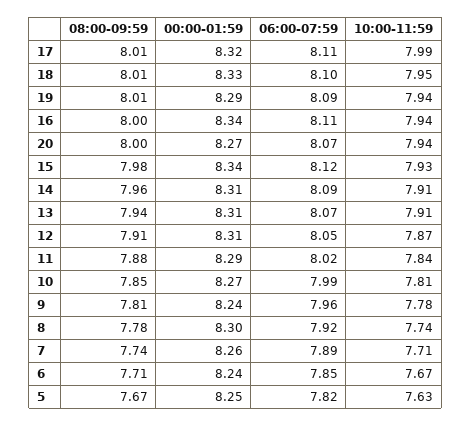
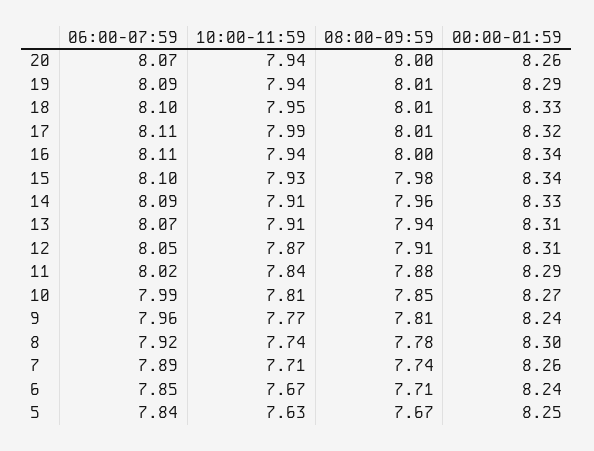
  {
    "08:00-09:59": {
      "17": 8.01,
      "18": 8.01,
      "19": 8.01,
      "16": 8,
      "20": 8,
      "15": 7.98,
      "14": 7.96,
      "13": 7.94,
      "12": 7.91,
      "11": 7.88,
      "10": 7.85,
      "9": 7.81,
      "8": 7.78,
      "7": 7.74,
      "6": 7.71,
      "5": 7.67
    },
    "00:00-01:59": {
      "17": 8.32,
      "18": 8.33,
      "19": 8.29,
      "16": 8.34,
-     "20": 8.27,
+     "20": 8.26,
      "15": 8.34,
-     "14": 8.31,
+     "14": 8.33,
      "13": 8.31,
      "12": 8.31,
      "11": 8.29,
      "10": 8.27,
      "9": 8.24,
      "8": 8.3,
      "7": 8.26,
      "6": 8.24,
      "5": 8.25
    },
    "06:00-07:59": {
      "17": 8.11,
      "18": 8.1,
      "19": 8.09,
      "16": 8.11,
      "20": 8.07,
-     "15": 8.12,
+     "15": 8.1,
      "14": 8.09,
      "13": 8.07,
      "12": 8.05,
      "11": 8.02,
      "10": 7.99,
      "9": 7.96,
      "8": 7.92,
      "7": 7.89,
      "6": 7.85,
-     "5": 7.82
+     "5": 7.84
    },
    "10:00-11:59": {
      "17": 7.99,
      "18": 7.95,
      "19": 7.94,
      "16": 7.94,
      "20": 7.94,
      "15": 7.93,
      "14": 7.91,
      "13": 7.91,
      "12": 7.87,
      "11": 7.84,
      "10": 7.81,
-     "9": 7.78,
+     "9": 7.77,
      "8": 7.74,
      "7": 7.71,
      "6": 7.67,
      "5": 7.63
    }
  }

